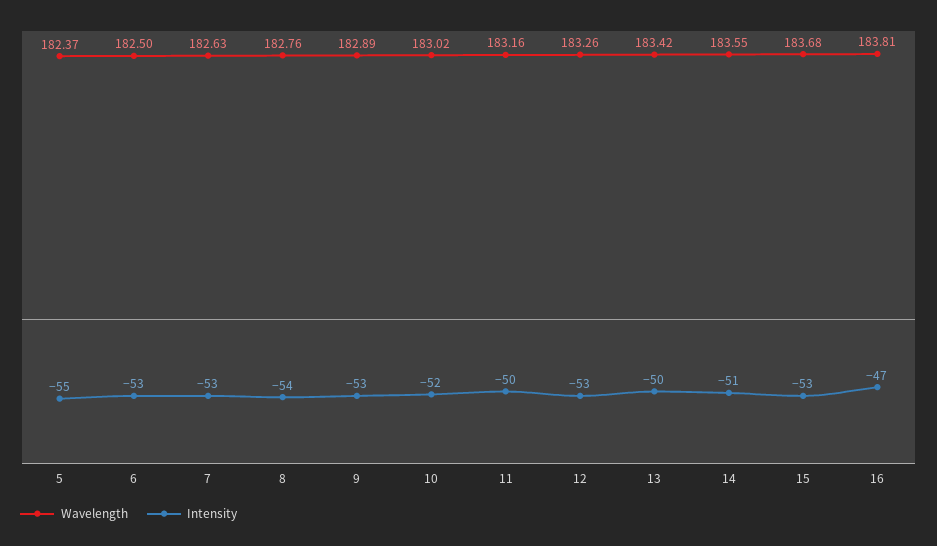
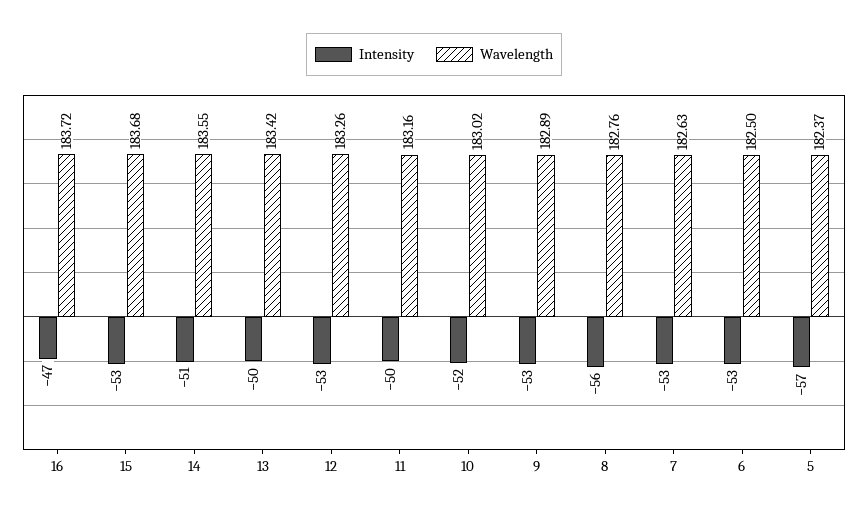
  {
    "Wavelength": {
      "5": 182.37,
      "6": 182.5,
      "7": 182.63,
      "8": 182.76,
      "9": 182.89,
      "10": 183.02,
      "11": 183.16,
      "12": 183.26,
      "13": 183.42,
      "14": 183.55,
      "15": 183.68,
-     "16": 183.81
+     "16": 183.72
    },
    "Intensity": {
-     "5": -55,
+     "5": -57,
      "6": -53,
      "7": -53,
-     "8": -54,
+     "8": -56,
      "9": -53,
      "10": -52,
      "11": -50,
      "12": -53,
      "13": -50,
      "14": -51,
      "15": -53,
      "16": -47
    }
  }

